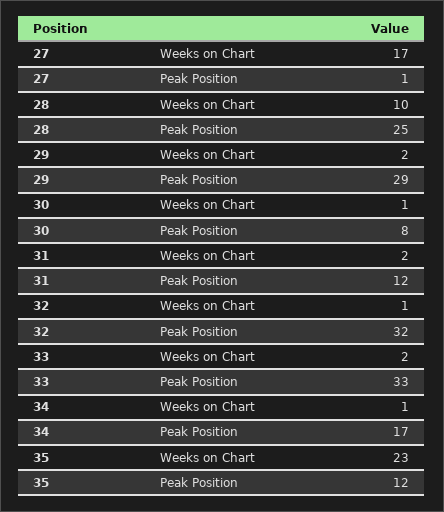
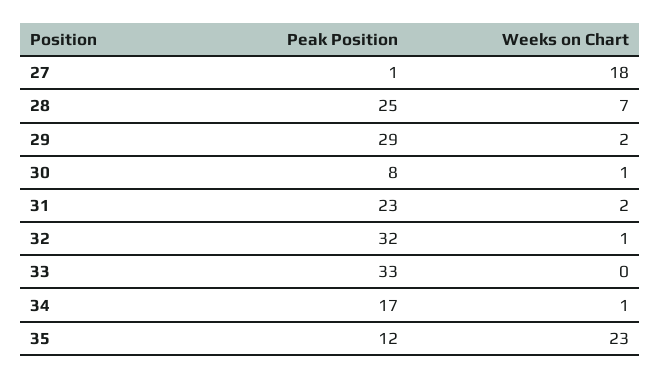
  {
    "27": {
-     "Weeks on Chart": 17,
+     "Weeks on Chart": 18,
      "Peak Position": 1
    },
    "28": {
-     "Weeks on Chart": 10,
+     "Weeks on Chart": 7,
      "Peak Position": 25
    },
    "29": {
      "Weeks on Chart": 2,
      "Peak Position": 29
    },
    "30": {
      "Weeks on Chart": 1,
      "Peak Position": 8
    },
    "31": {
      "Weeks on Chart": 2,
-     "Peak Position": 12
+     "Peak Position": 23
    },
    "32": {
      "Weeks on Chart": 1,
      "Peak Position": 32
    },
    "33": {
-     "Weeks on Chart": 2,
+     "Weeks on Chart": 0,
      "Peak Position": 33
    },
    "34": {
      "Weeks on Chart": 1,
      "Peak Position": 17
    },
    "35": {
      "Weeks on Chart": 23,
      "Peak Position": 12
    }
  }

